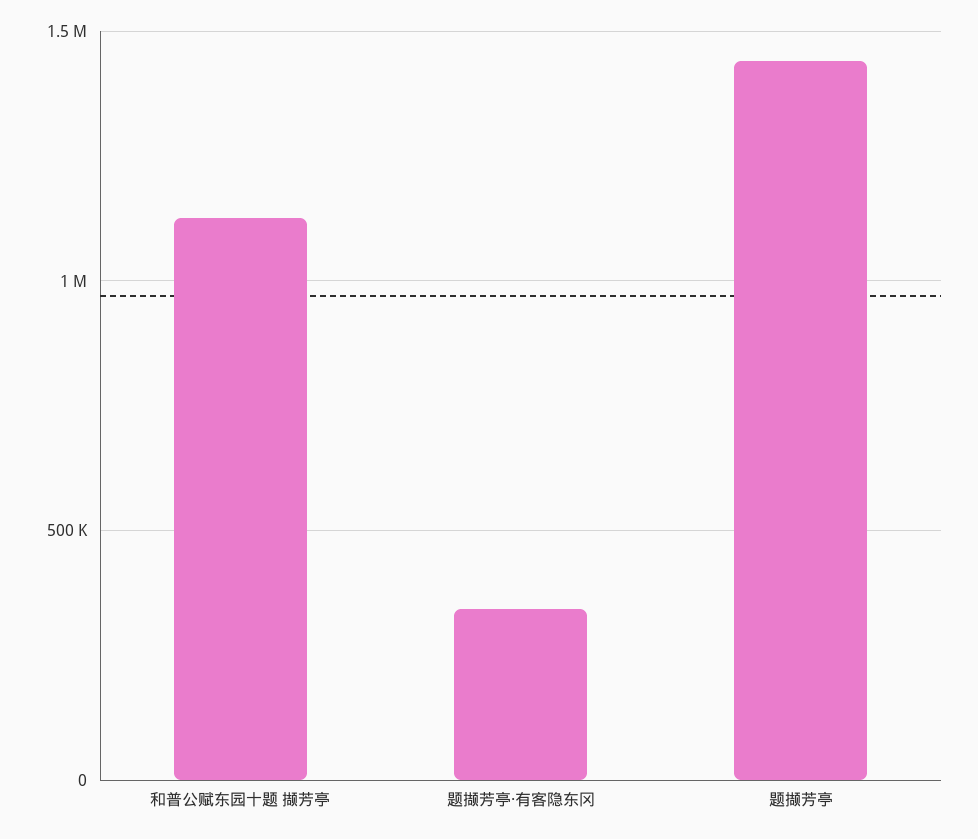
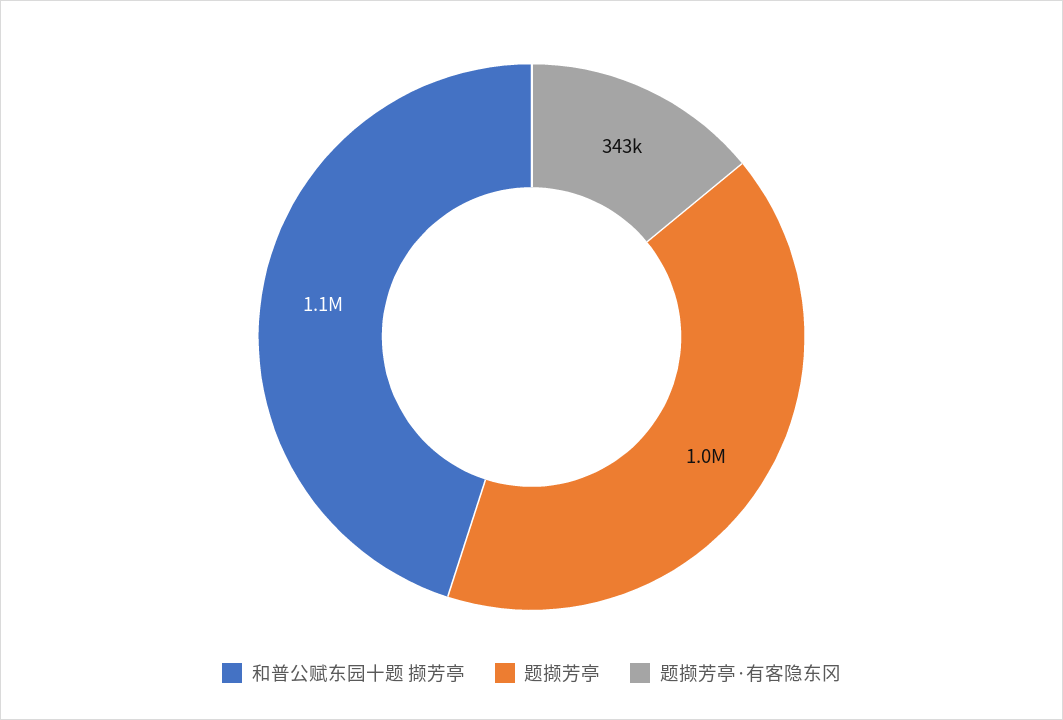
  {
    "和普公赋东园十题 撷芳亭": 1100000,
    "题撷芳亭·有客隐东冈": 343000,
-   "题撷芳亭": 1450000
+   "题撷芳亭": 1000000
  }

